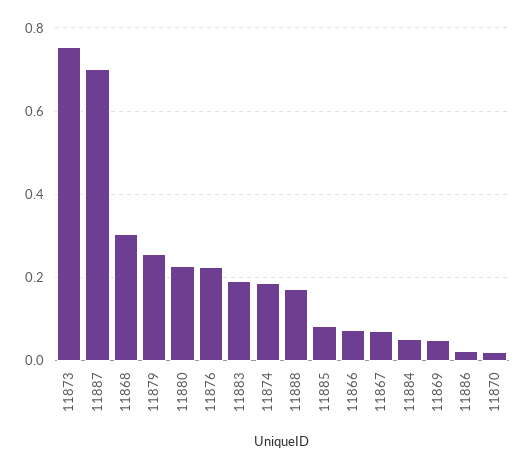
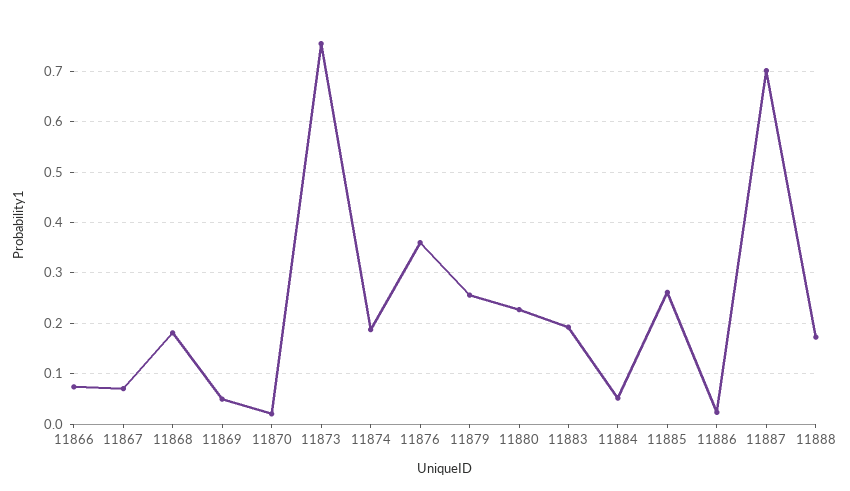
  {
    "11873": 0.76,
    "11887": 0.7,
-   "11868": 0.3,
+   "11868": 0.18,
    "11879": 0.26,
    "11880": 0.22,
-   "11876": 0.22,
+   "11876": 0.36,
    "11883": 0.2,
    "11874": 0.18,
    "11888": 0.18,
-   "11885": 0.08,
+   "11885": 0.26,
    "11866": 0.08,
    "11867": 0.08,
    "11884": 0.06,
    "11869": 0.04,
    "11886": 0.02,
    "11870": 0.02
  }

